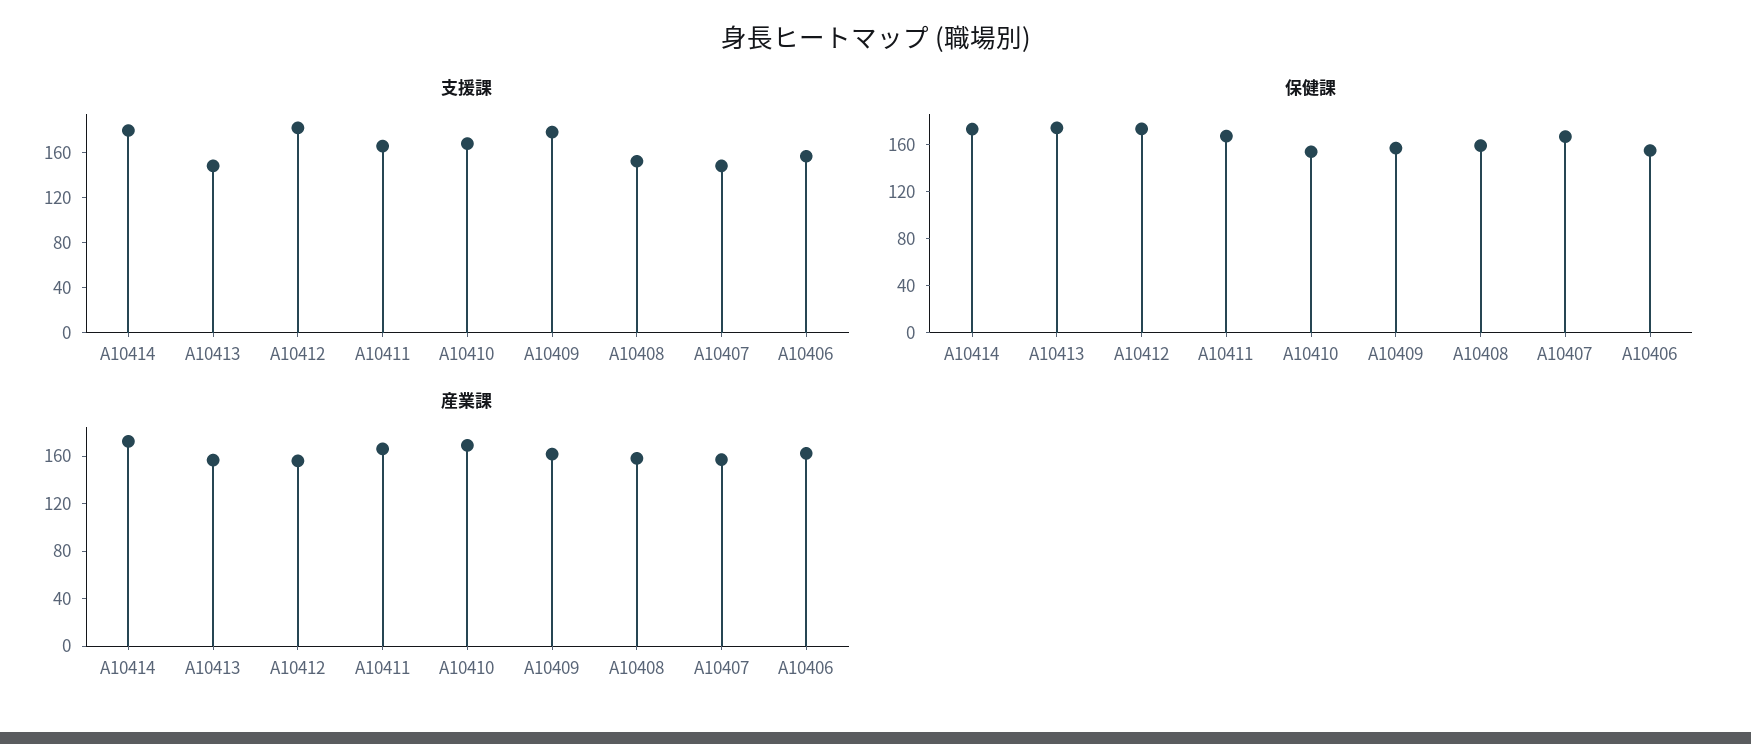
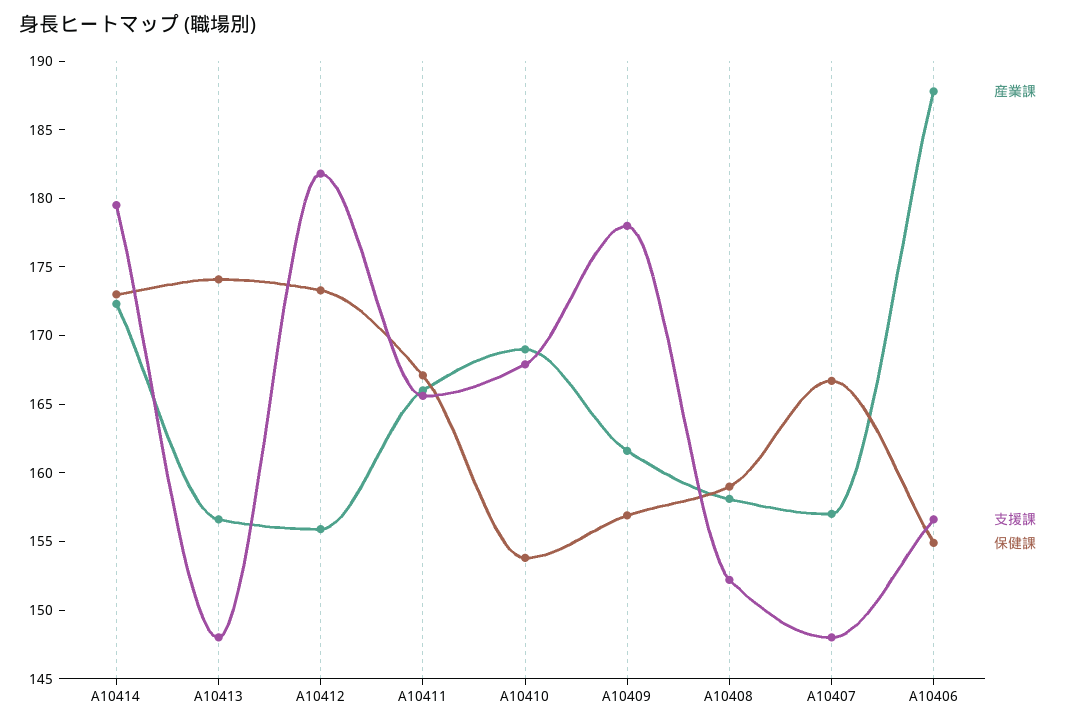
  {
    "支援課": {
      "A10414": 180,
      "A10413": 148,
      "A10412": 182,
      "A10411": 166,
      "A10410": 168,
      "A10409": 178,
      "A10408": 152,
      "A10407": 148,
      "A10406": 157
    },
    "保健課": {
      "A10414": 173,
      "A10413": 174,
      "A10412": 173,
      "A10411": 167,
      "A10410": 154,
      "A10409": 157,
      "A10408": 159,
      "A10407": 167,
      "A10406": 155
    },
    "産業課": {
      "A10414": 172,
      "A10413": 157,
      "A10412": 156,
      "A10411": 166,
      "A10410": 169,
      "A10409": 162,
      "A10408": 158,
      "A10407": 157,
-     "A10406": 160
+     "A10406": 188
    }
  }

